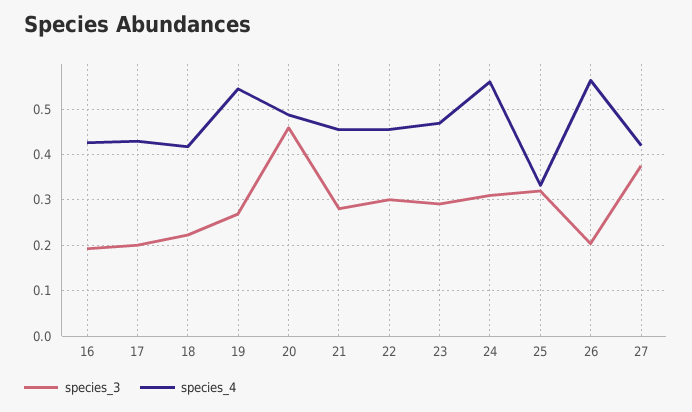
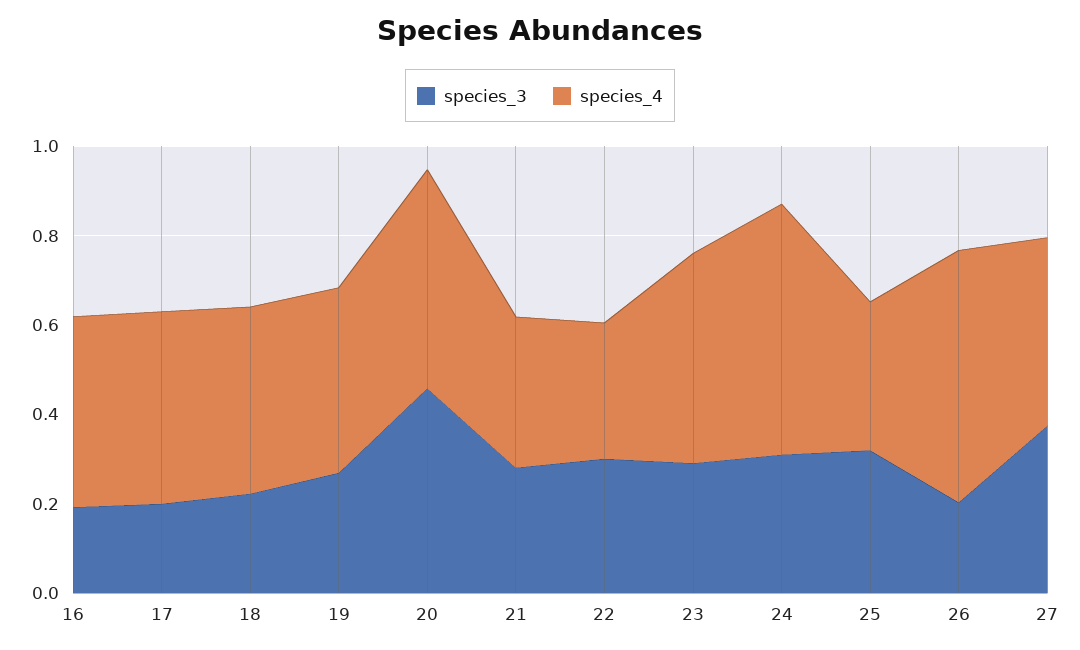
  {
    "species_3": {
      "16": 0.2,
      "17": 0.2,
      "18": 0.22,
      "19": 0.26,
      "20": 0.46,
      "21": 0.28,
      "22": 0.3,
      "23": 0.3,
      "24": 0.32,
      "25": 0.32,
      "26": 0.2,
      "27": 0.38
    },
    "species_4": {
      "16": 0.42,
      "17": 0.42,
      "18": 0.42,
-     "19": 0.54,
+     "19": 0.4,
      "20": 0.48,
-     "21": 0.46,
+     "21": 0.35,
-     "22": 0.46,
+     "22": 0.3,
      "23": 0.46,
      "24": 0.56,
      "25": 0.34,
      "26": 0.56,
      "27": 0.42
    }
  }

